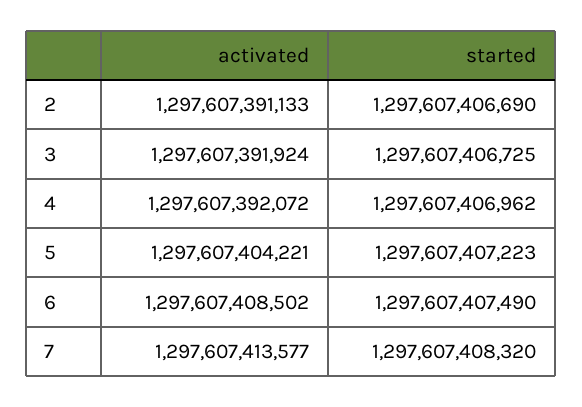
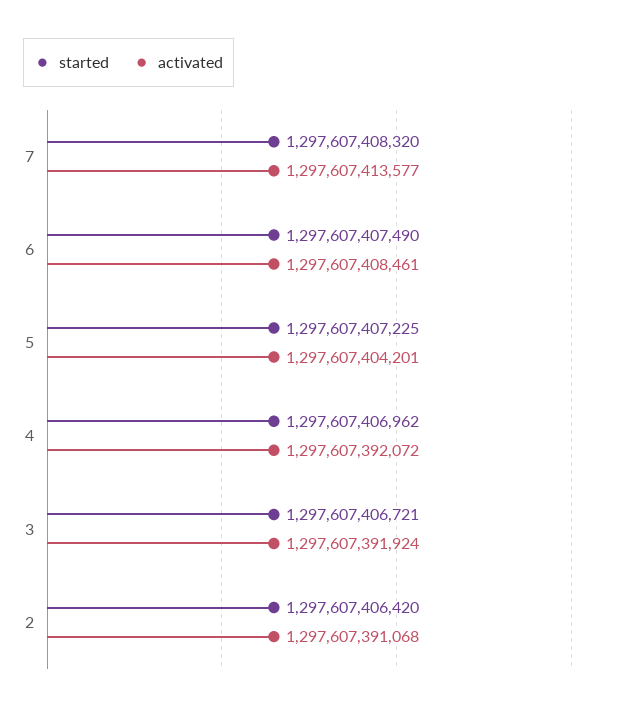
  {
    "activated": {
-     "2": 1297607391133,
+     "2": 1297607391068,
      "3": 1297607391924,
      "4": 1297607392072,
-     "5": 1297607404221,
+     "5": 1297607404201,
-     "6": 1297607408502,
+     "6": 1297607408461,
      "7": 1297607413577
    },
    "started": {
-     "2": 1297607406690,
+     "2": 1297607406420,
-     "3": 1297607406725,
+     "3": 1297607406721,
      "4": 1297607406962,
-     "5": 1297607407223,
+     "5": 1297607407225,
      "6": 1297607407490,
      "7": 1297607408320
    }
  }

